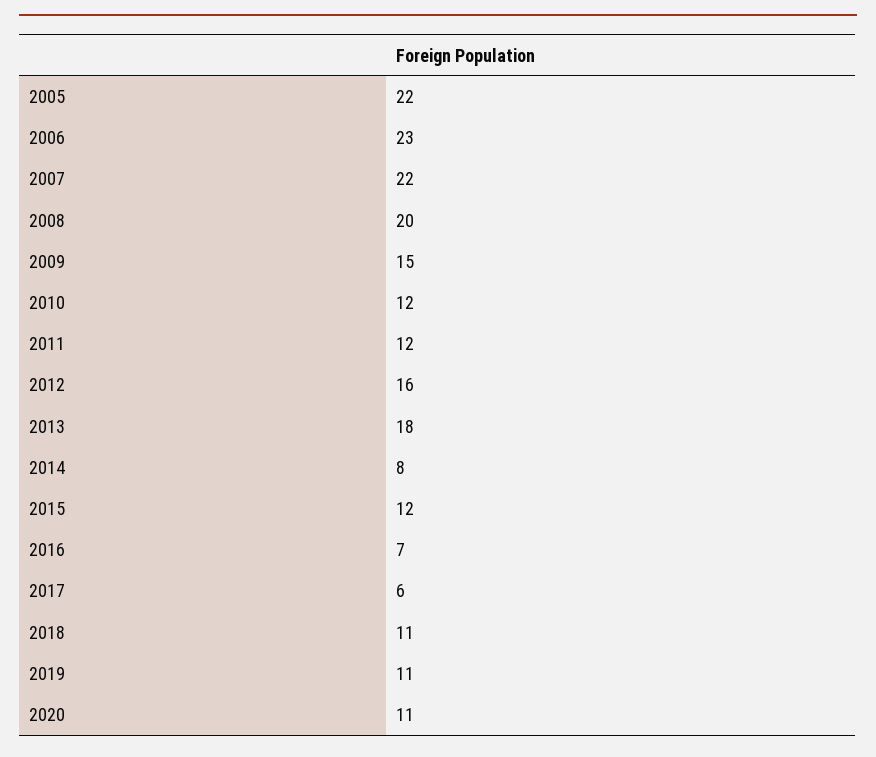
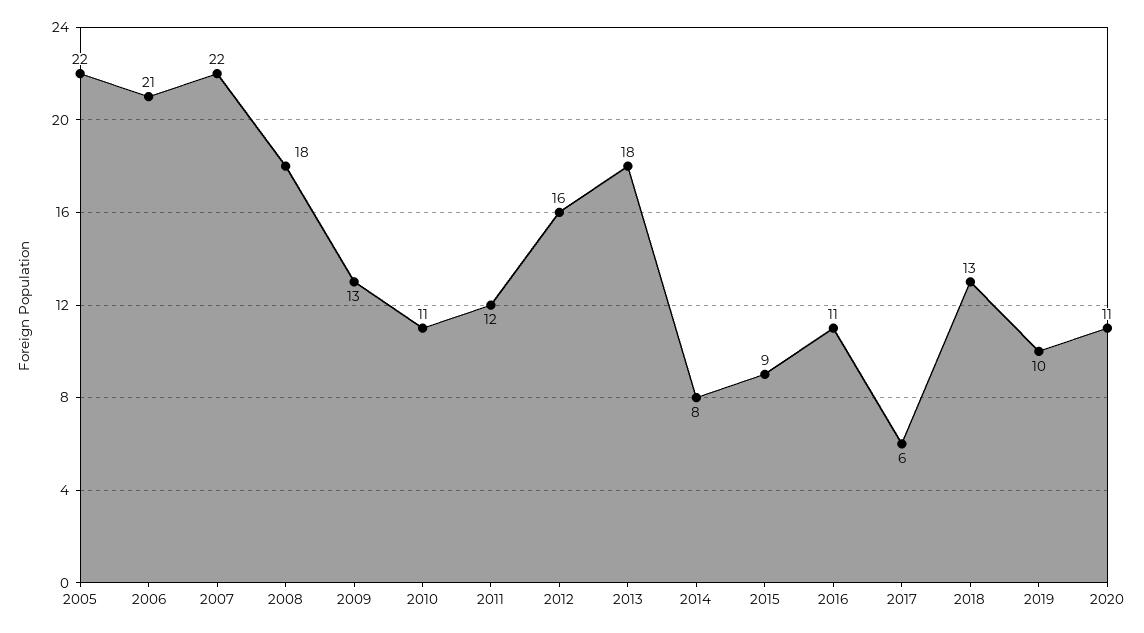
  {
    "2005": 22,
-   "2006": 23,
+   "2006": 21,
    "2007": 22,
-   "2008": 20,
+   "2008": 18,
-   "2009": 15,
+   "2009": 13,
-   "2010": 12,
+   "2010": 11,
    "2011": 12,
    "2012": 16,
    "2013": 18,
    "2014": 8,
-   "2015": 12,
+   "2015": 9,
-   "2016": 7,
+   "2016": 11,
    "2017": 6,
-   "2018": 11,
+   "2018": 13,
-   "2019": 11,
+   "2019": 10,
    "2020": 11
  }

